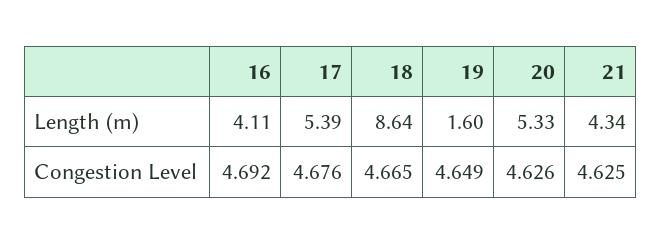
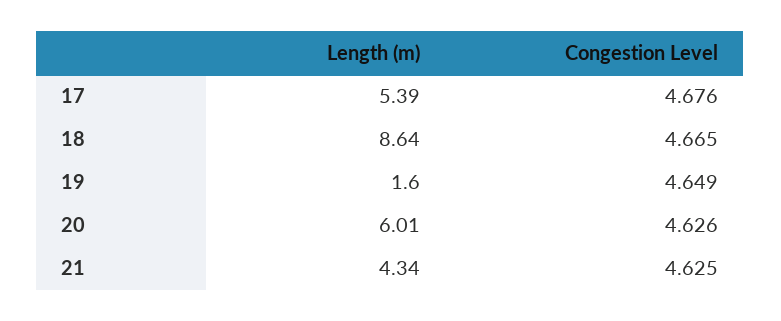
  {
-   "16": {
-     "Length (m)": 4.11,
-     "Congestion Level": 4.692
-   },
    "17": {
      "Length (m)": 5.39,
      "Congestion Level": 4.676
    },
    "18": {
      "Length (m)": 8.64,
      "Congestion Level": 4.665
    },
    "19": {
      "Length (m)": 1.6,
      "Congestion Level": 4.649
    },
    "20": {
-     "Length (m)": 5.33,
+     "Length (m)": 6.01,
      "Congestion Level": 4.626
    },
    "21": {
      "Length (m)": 4.34,
      "Congestion Level": 4.625
    }
  }

